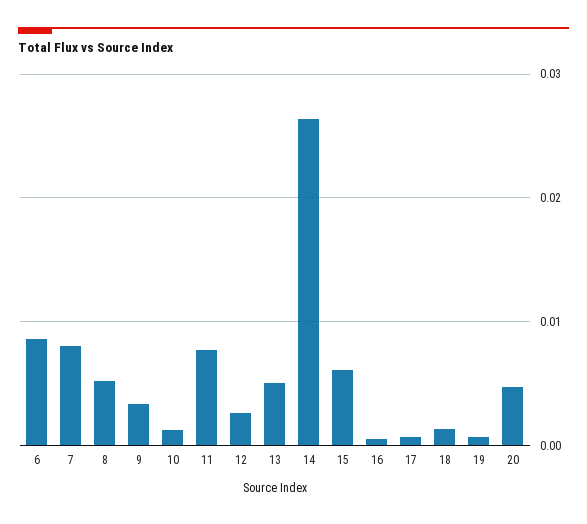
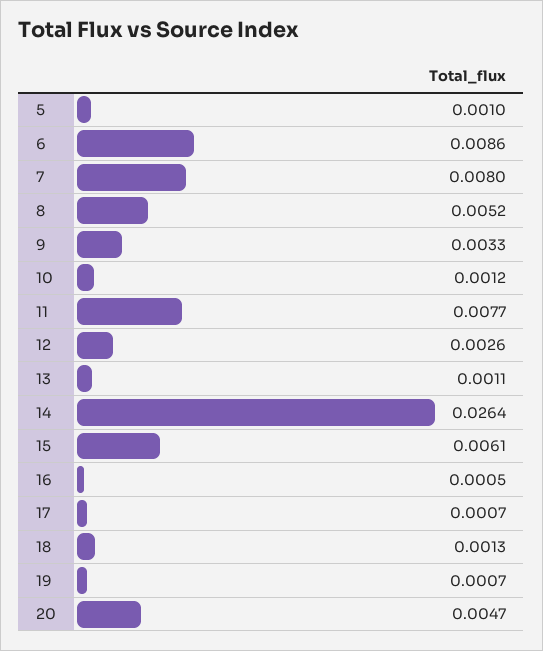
  {
    "6": 0.0086,
    "7": 0.008,
    "8": 0.0052,
    "9": 0.0033,
    "10": 0.0012,
    "11": 0.0077,
    "12": 0.0026,
-   "13": 0.005,
+   "13": 0.0011,
    "14": 0.0264,
    "15": 0.0061,
    "16": 0.0005,
    "17": 0.0007,
    "18": 0.0013,
    "19": 0.0007,
-   "20": 0.0047
+   "20": 0.0047,
+   "5": 0.001
  }

